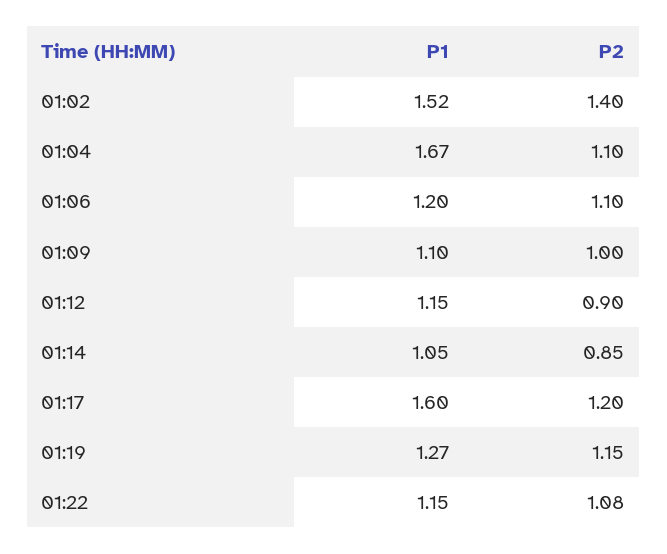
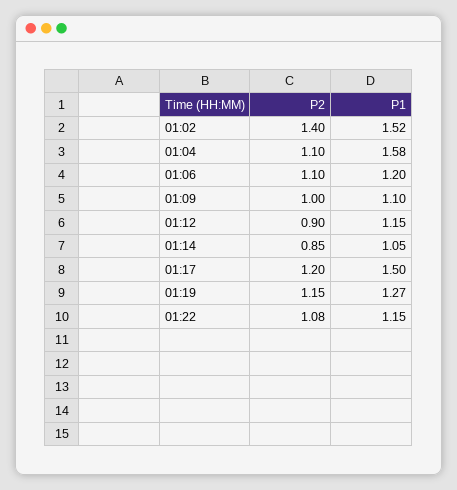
  {
    "P1": {
      "01:02": 1.52,
-     "01:04": 1.67,
+     "01:04": 1.58,
      "01:06": 1.2,
      "01:09": 1.1,
      "01:12": 1.15,
      "01:14": 1.05,
-     "01:17": 1.6,
+     "01:17": 1.5,
      "01:19": 1.27,
      "01:22": 1.15
    },
    "P2": {
      "01:02": 1.4,
      "01:04": 1.1,
      "01:06": 1.1,
      "01:09": 1,
      "01:12": 0.9,
      "01:14": 0.85,
      "01:17": 1.2,
      "01:19": 1.15,
      "01:22": 1.08
    }
  }

